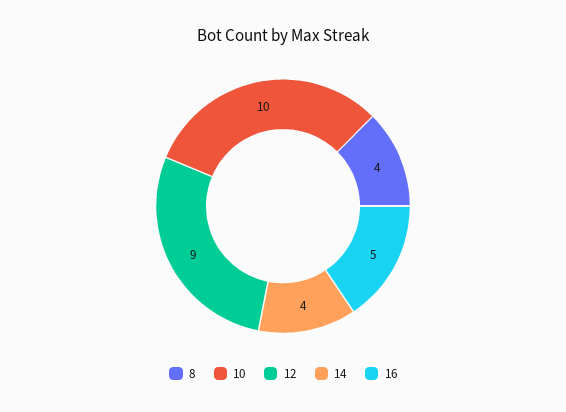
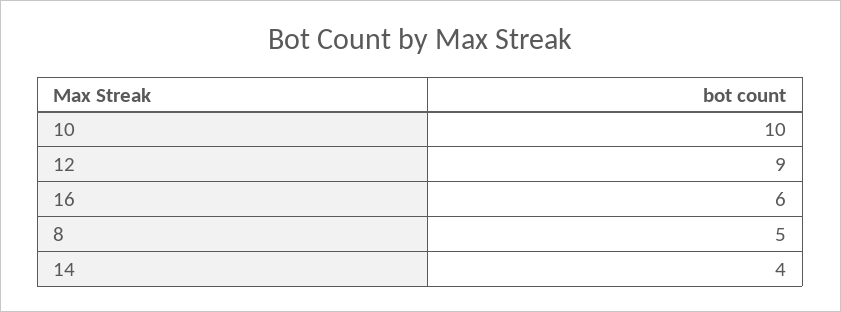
  {
-   "8": 4,
+   "8": 5,
    "10": 10,
    "12": 9,
    "14": 4,
-   "16": 5
+   "16": 6
  }

